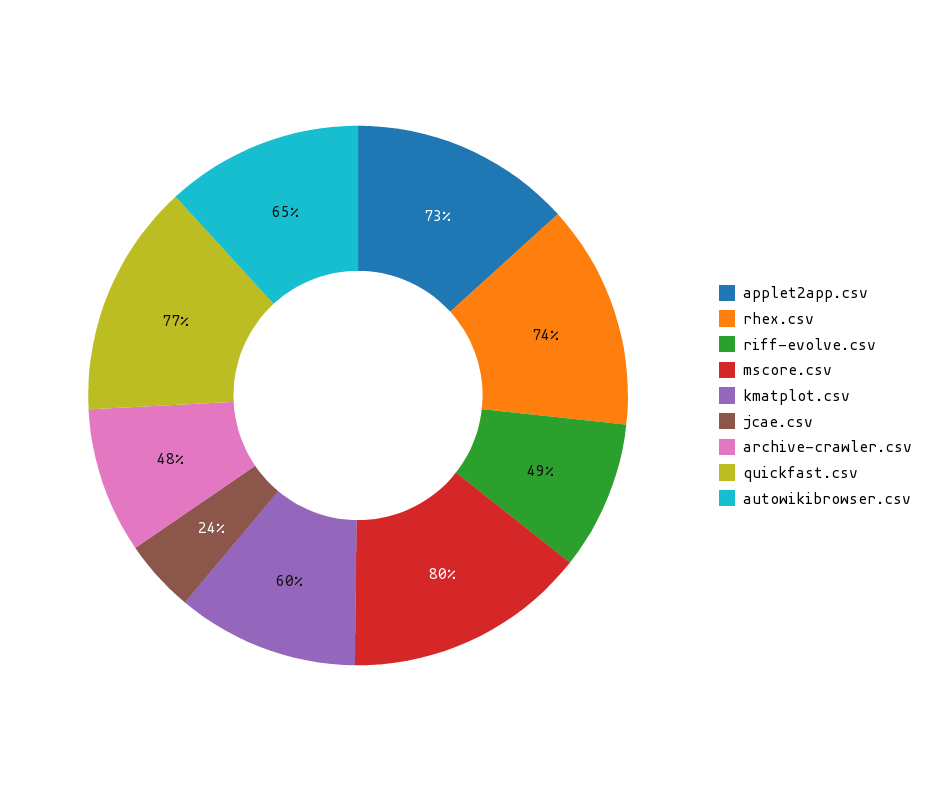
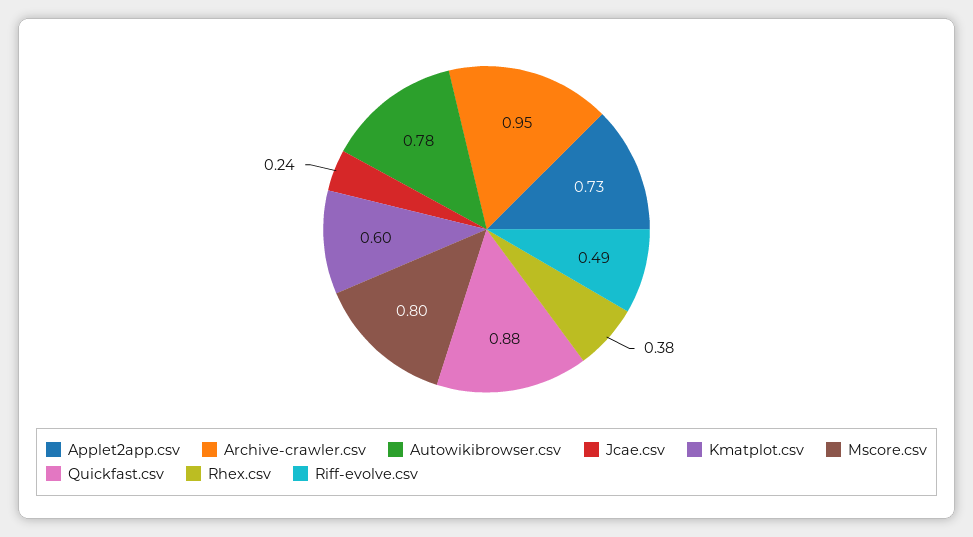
  {
    "applet2app.csv": 0.73,
-   "rhex.csv": 0.74,
+   "rhex.csv": 0.38,
    "riff-evolve.csv": 0.49,
    "mscore.csv": 0.8,
    "kmatplot.csv": 0.6,
    "jcae.csv": 0.24,
-   "archive-crawler.csv": 0.48,
+   "archive-crawler.csv": 0.95,
-   "quickfast.csv": 0.77,
+   "quickfast.csv": 0.88,
-   "autowikibrowser.csv": 0.65
+   "autowikibrowser.csv": 0.78
  }

